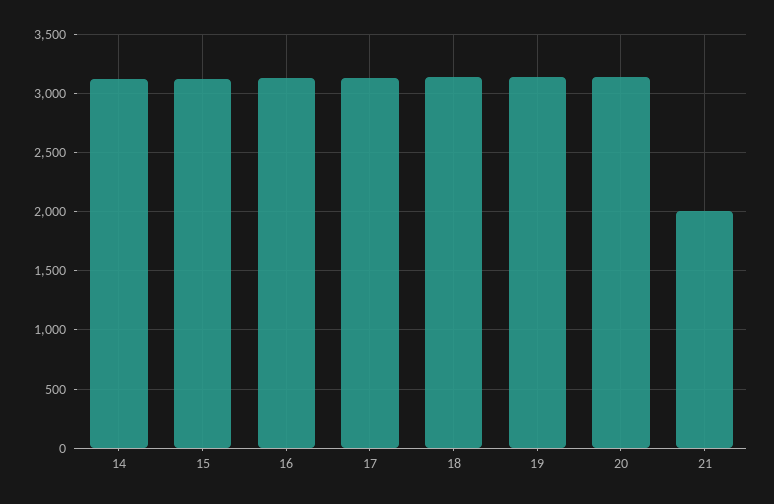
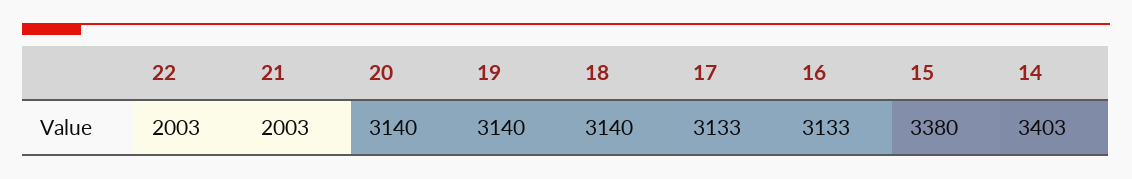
  {
-   "14": 3100,
+   "14": 3403,
-   "15": 3100,
+   "15": 3380,
    "16": 3133,
    "17": 3133,
    "18": 3140,
    "19": 3140,
    "20": 3140,
-   "21": 2003
+   "21": 2003,
+   "22": 2003
  }

